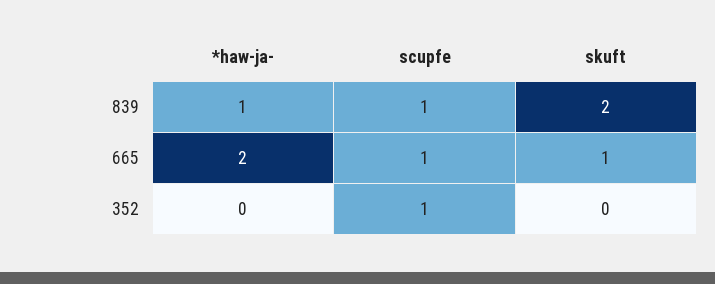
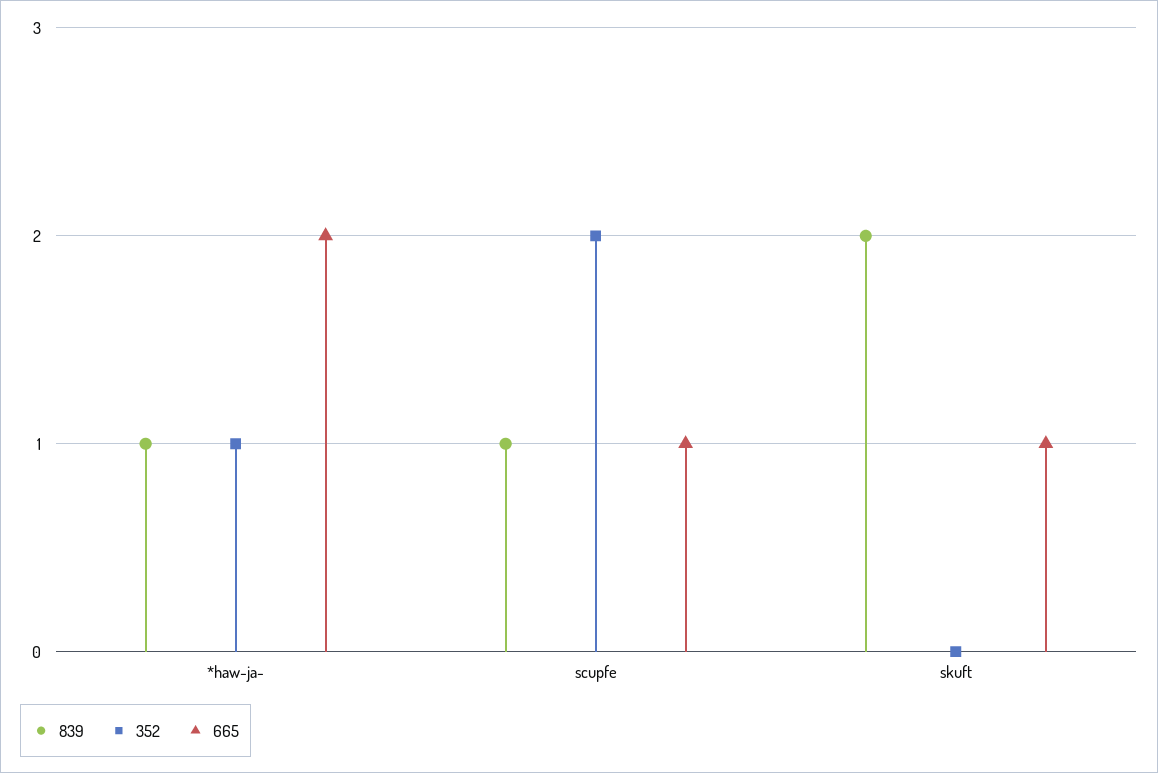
  {
    "839": {
      "*haw-ja-": 1,
      "scupfe": 1,
      "skuft": 2
    },
    "665": {
      "*haw-ja-": 2,
      "scupfe": 1,
      "skuft": 1
    },
    "352": {
-     "*haw-ja-": 0,
+     "*haw-ja-": 1,
-     "scupfe": 1,
+     "scupfe": 2,
      "skuft": 0
    }
  }

